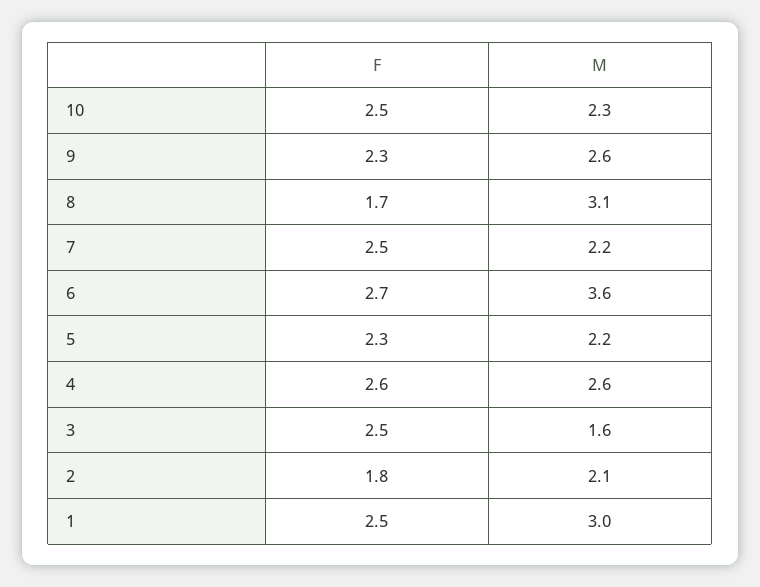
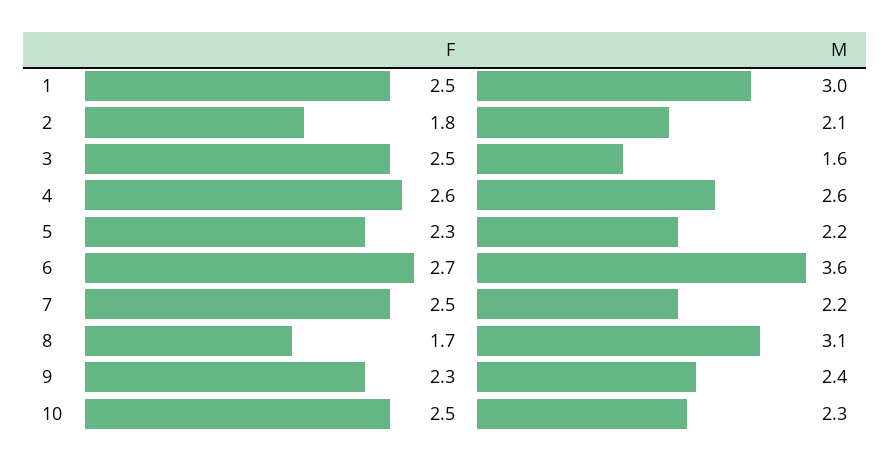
  {
    "F": {
      "10": 2.5,
      "9": 2.3,
      "8": 1.7,
      "7": 2.5,
      "6": 2.7,
      "5": 2.3,
      "4": 2.6,
      "3": 2.5,
      "2": 1.8,
      "1": 2.5
    },
    "M": {
      "10": 2.3,
-     "9": 2.6,
+     "9": 2.4,
      "8": 3.1,
      "7": 2.2,
      "6": 3.6,
      "5": 2.2,
      "4": 2.6,
      "3": 1.6,
      "2": 2.1,
      "1": 3
    }
  }

